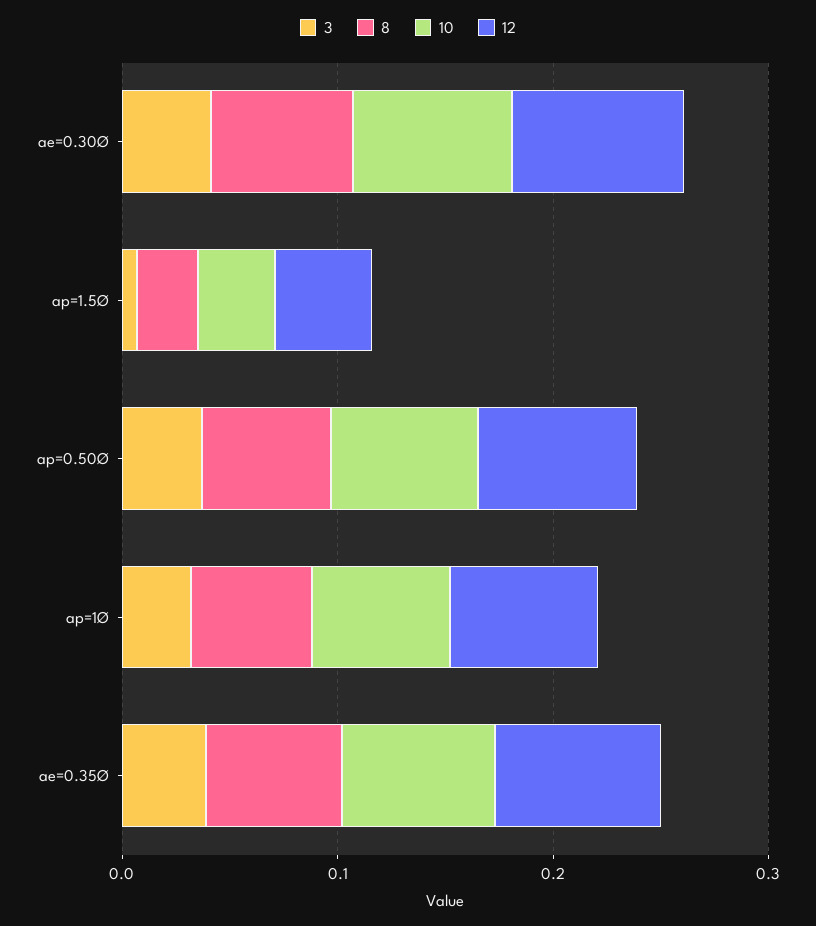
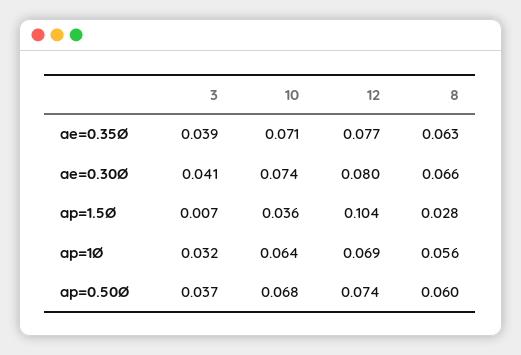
  {
    "3": {
      "ae=0.30Ø": 0.041,
      "ap=1.5Ø": 0.007,
      "ap=0.50Ø": 0.037,
      "ap=1Ø": 0.032,
      "ae=0.35Ø": 0.039
    },
    "8": {
      "ae=0.30Ø": 0.066,
      "ap=1.5Ø": 0.028,
      "ap=0.50Ø": 0.06,
      "ap=1Ø": 0.056,
      "ae=0.35Ø": 0.063
    },
    "10": {
      "ae=0.30Ø": 0.074,
      "ap=1.5Ø": 0.036,
      "ap=0.50Ø": 0.068,
      "ap=1Ø": 0.064,
      "ae=0.35Ø": 0.071
    },
    "12": {
      "ae=0.30Ø": 0.08,
-     "ap=1.5Ø": 0.04,
+     "ap=1.5Ø": 0.104,
      "ap=0.50Ø": 0.074,
      "ap=1Ø": 0.069,
      "ae=0.35Ø": 0.077
    }
  }

